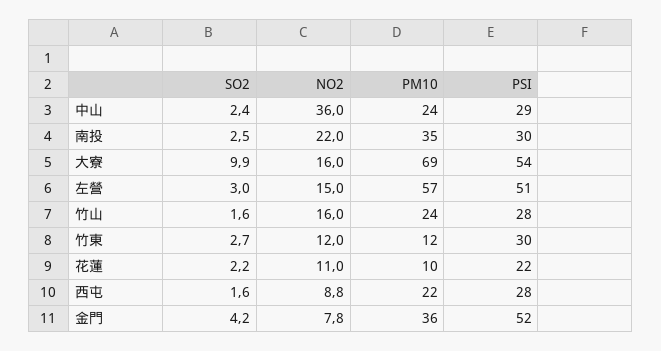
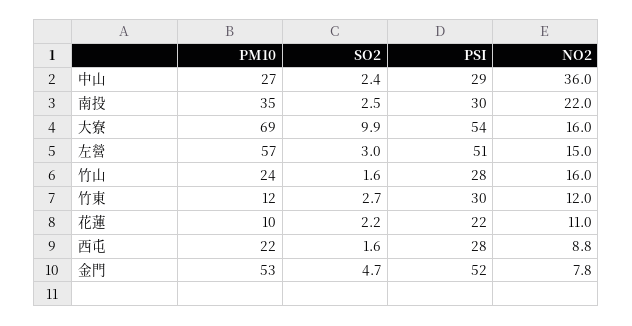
  {
    "SO2": {
      "中山": 2.4,
      "南投": 2.5,
      "大寮": 9.9,
      "左營": 3,
      "竹山": 1.6,
      "竹東": 2.7,
      "花蓮": 2.2,
      "西屯": 1.6,
-     "金門": 4.2
+     "金門": 4.7
    },
    "NO2": {
      "中山": 36,
      "南投": 22,
      "大寮": 16,
      "左營": 15,
      "竹山": 16,
      "竹東": 12,
      "花蓮": 11,
      "西屯": 8.8,
      "金門": 7.8
    },
    "PM10": {
-     "中山": 24,
+     "中山": 27,
      "南投": 35,
      "大寮": 69,
      "左營": 57,
      "竹山": 24,
      "竹東": 12,
      "花蓮": 10,
      "西屯": 22,
-     "金門": 36
+     "金門": 53
    },
    "PSI": {
      "中山": 29,
      "南投": 30,
      "大寮": 54,
      "左營": 51,
      "竹山": 28,
      "竹東": 30,
      "花蓮": 22,
      "西屯": 28,
      "金門": 52
    }
  }

